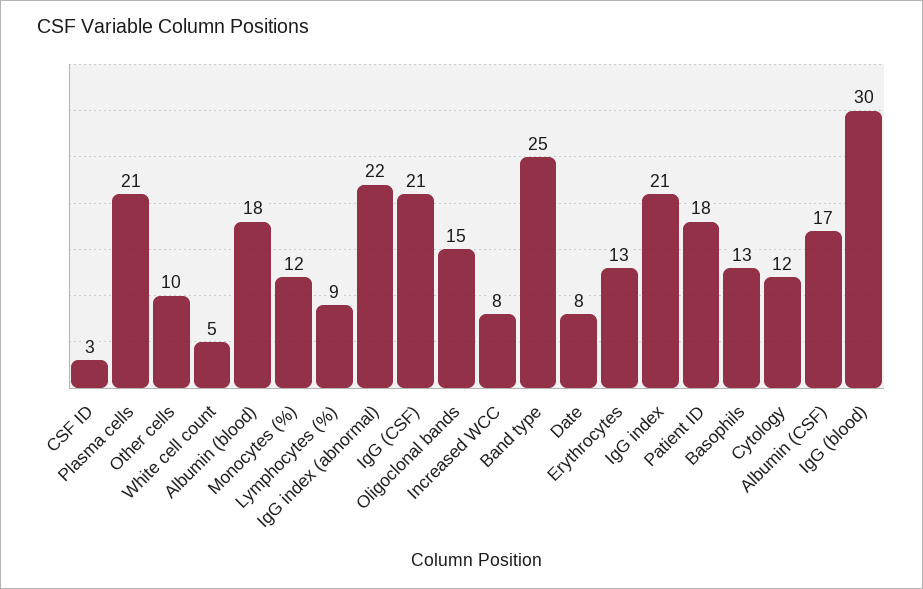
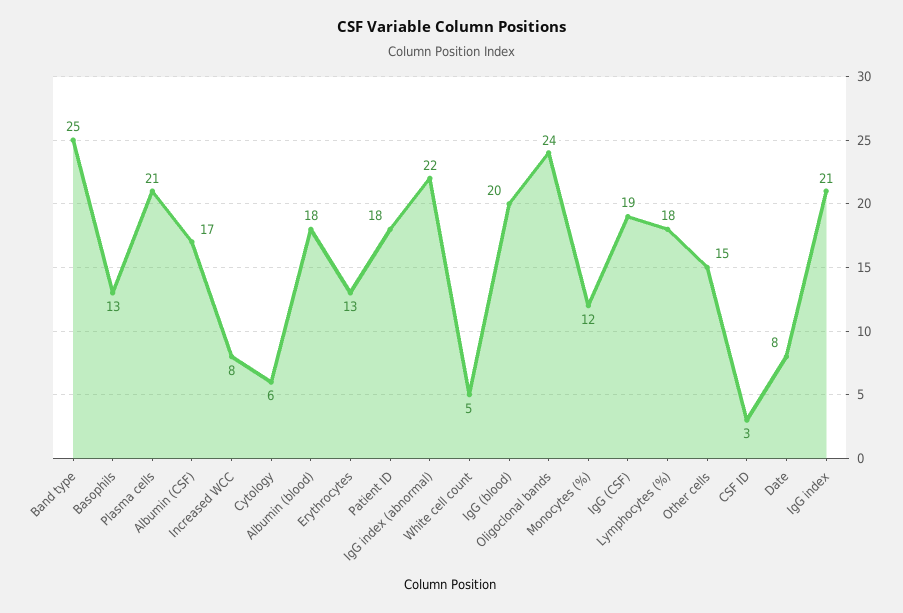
  {
    "CSF ID": 3,
    "Plasma cells": 21,
-   "Other cells": 10,
+   "Other cells": 15,
    "White cell count": 5,
    "Albumin (blood)": 18,
    "Monocytes (%)": 12,
-   "Lymphocytes (%)": 9,
+   "Lymphocytes (%)": 18,
    "IgG index (abnormal)": 22,
-   "IgG (CSF)": 21,
+   "IgG (CSF)": 19,
-   "Oligoclonal bands": 15,
+   "Oligoclonal bands": 24,
    "Increased WCC": 8,
    "Band type": 25,
    "Date": 8,
    "Erythrocytes": 13,
    "IgG index": 21,
    "Patient ID": 18,
    "Basophils": 13,
-   "Cytology": 12,
+   "Cytology": 6,
    "Albumin (CSF)": 17,
-   "IgG (blood)": 30
+   "IgG (blood)": 20
  }

